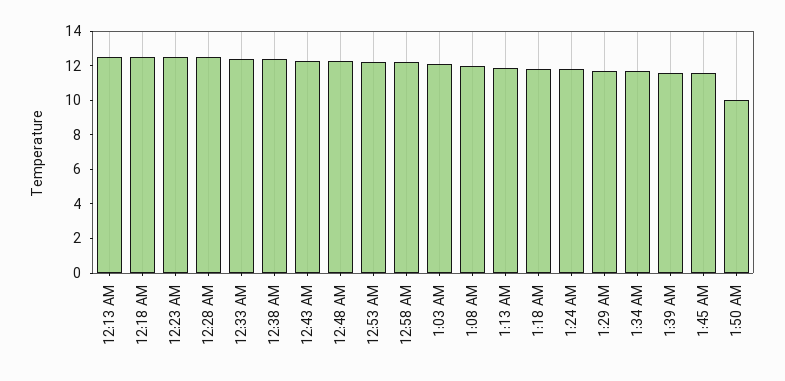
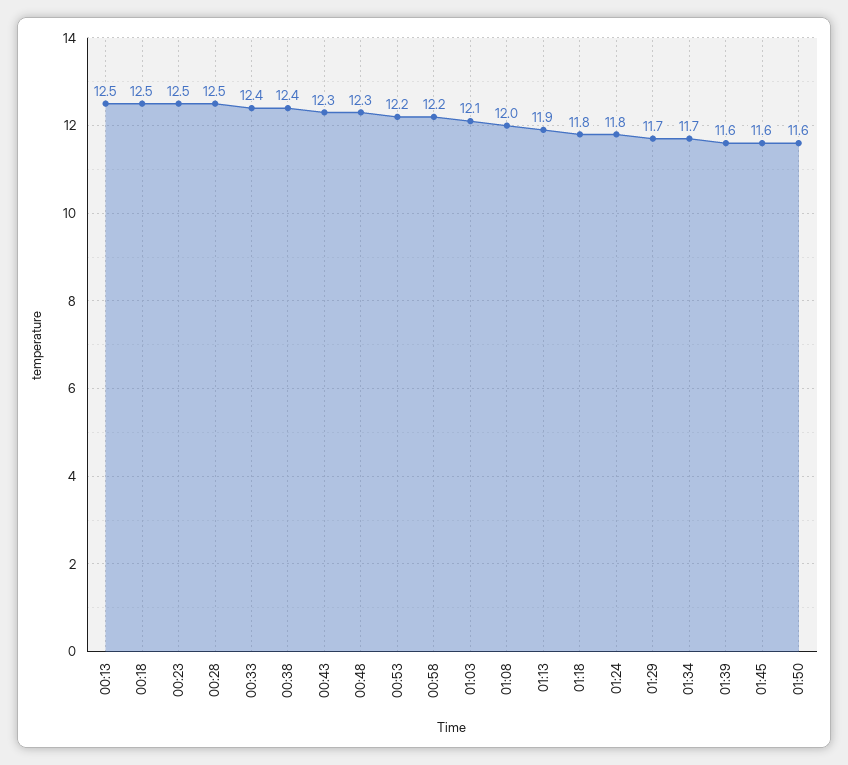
  {
    "12:13 AM": 12.5,
    "12:18 AM": 12.5,
    "12:23 AM": 12.5,
    "12:28 AM": 12.5,
    "12:33 AM": 12.4,
    "12:38 AM": 12.4,
    "12:43 AM": 12.3,
    "12:48 AM": 12.3,
    "12:53 AM": 12.2,
    "12:58 AM": 12.2,
    "1:03 AM": 12.1,
    "1:08 AM": 12,
    "1:13 AM": 11.9,
    "1:18 AM": 11.8,
    "1:24 AM": 11.8,
    "1:29 AM": 11.7,
    "1:34 AM": 11.7,
    "1:39 AM": 11.6,
    "1:45 AM": 11.6,
-   "1:50 AM": 10
+   "1:50 AM": 11.6
  }

